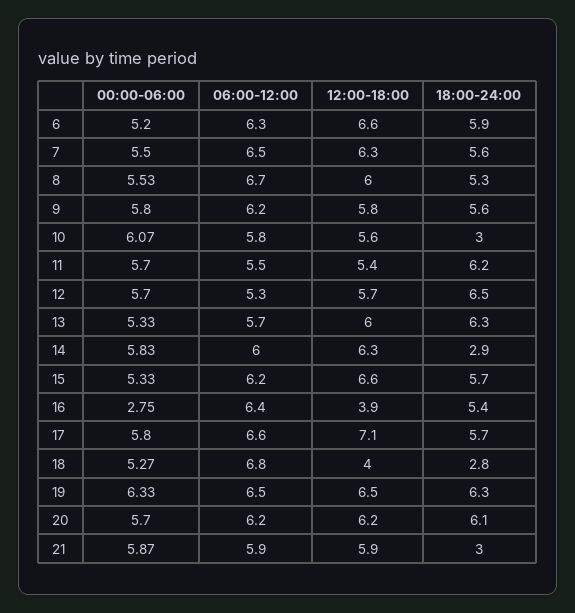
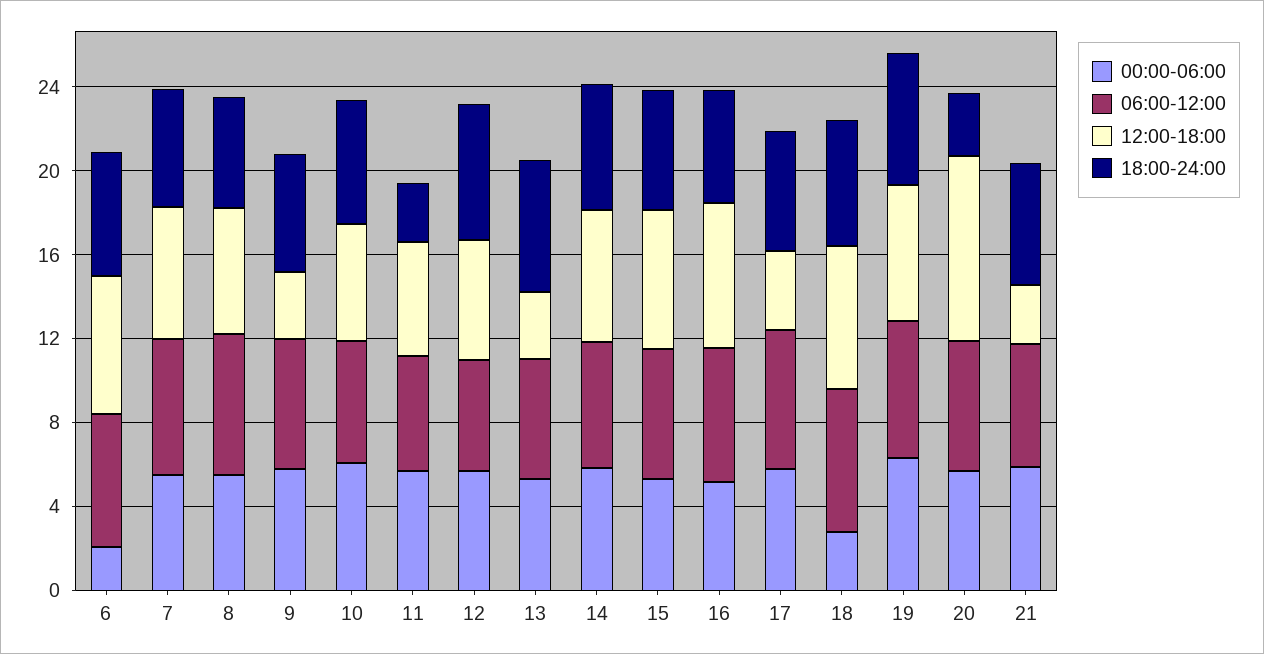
  {
    "00:00-06:00": {
-     "6": 5.2,
+     "6": 2,
      "7": 5.5,
      "8": 5.53,
      "9": 5.8,
      "10": 6.07,
      "11": 5.7,
      "12": 5.7,
      "13": 5.33,
      "14": 5.83,
      "15": 5.33,
-     "16": 2.75,
+     "16": 5,
      "17": 5.8,
-     "18": 5.27,
+     "18": 3,
      "19": 6.33,
      "20": 5.7,
      "21": 5.87
    },
    "06:00-12:00": {
      "6": 6.3,
      "7": 6.5,
      "8": 6.7,
      "9": 6.2,
      "10": 5.8,
      "11": 5.5,
      "12": 5.3,
      "13": 5.7,
      "14": 6,
      "15": 6.2,
      "16": 6.4,
      "17": 6.6,
      "18": 6.8,
      "19": 6.5,
      "20": 6.2,
      "21": 5.9
    },
    "12:00-18:00": {
      "6": 6.6,
      "7": 6.3,
      "8": 6,
-     "9": 5.8,
+     "9": 3,
      "10": 5.6,
      "11": 5.4,
      "12": 5.7,
-     "13": 6,
+     "13": 3,
      "14": 6.3,
      "15": 6.6,
-     "16": 3.9,
+     "16": 7,
-     "17": 7.1,
+     "17": 4,
-     "18": 4,
+     "18": 7,
      "19": 6.5,
-     "20": 6.2,
+     "20": 9,
-     "21": 5.9
+     "21": 3
    },
    "18:00-24:00": {
      "6": 5.9,
      "7": 5.6,
      "8": 5.3,
      "9": 5.6,
-     "10": 3,
+     "10": 6,
-     "11": 6.2,
+     "11": 3,
      "12": 6.5,
      "13": 6.3,
-     "14": 2.9,
+     "14": 6,
      "15": 5.7,
      "16": 5.4,
      "17": 5.7,
-     "18": 2.8,
+     "18": 6,
      "19": 6.3,
-     "20": 6.1,
+     "20": 3,
-     "21": 3
+     "21": 6
    }
  }

